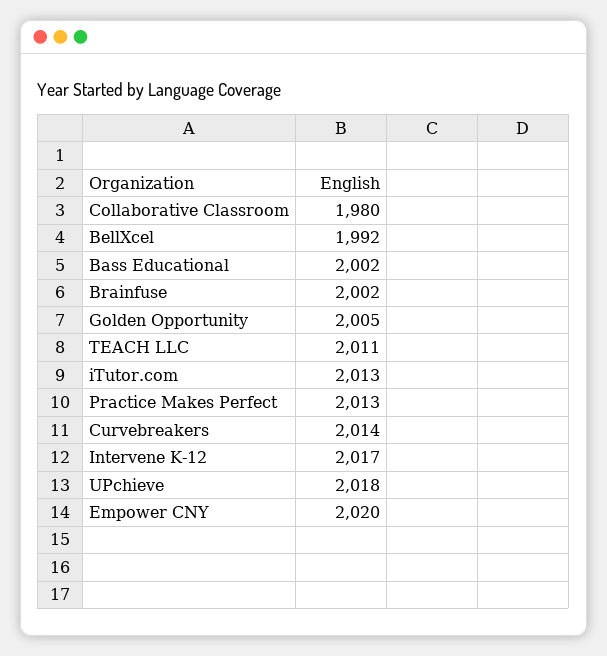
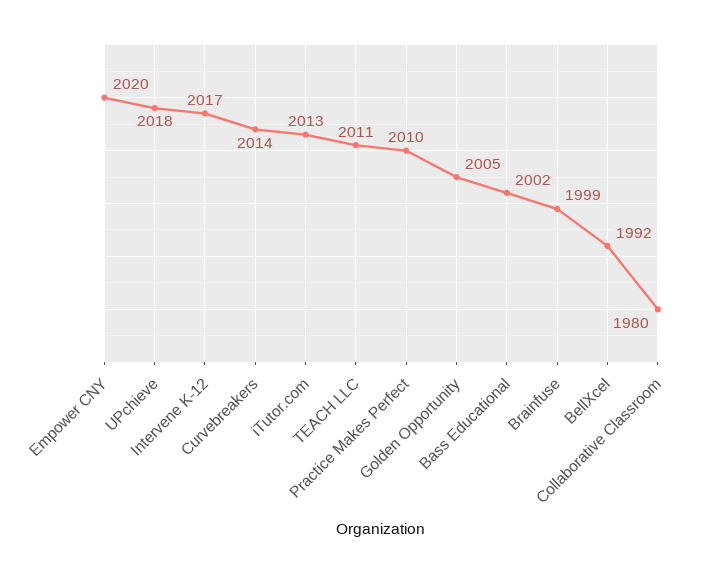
  {
    "Collaborative Classroom": 1980,
    "BellXcel": 1992,
    "Bass Educational": 2002,
-   "Brainfuse": 2002,
+   "Brainfuse": 1999,
    "Golden Opportunity": 2005,
    "TEACH LLC": 2011,
    "iTutor.com": 2013,
-   "Practice Makes Perfect": 2013,
+   "Practice Makes Perfect": 2010,
    "Curvebreakers": 2014,
    "Intervene K-12": 2017,
    "UPchieve": 2018,
    "Empower CNY": 2020
  }

